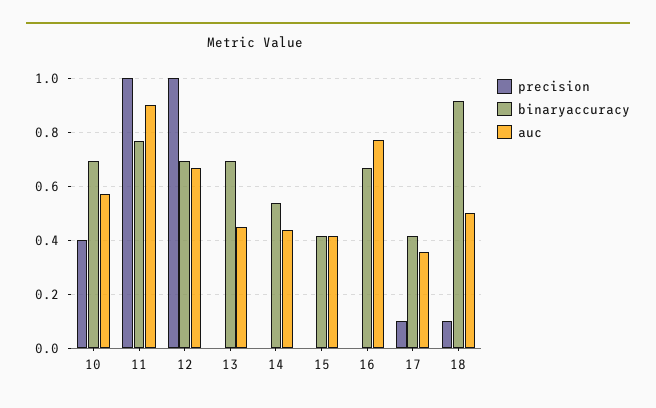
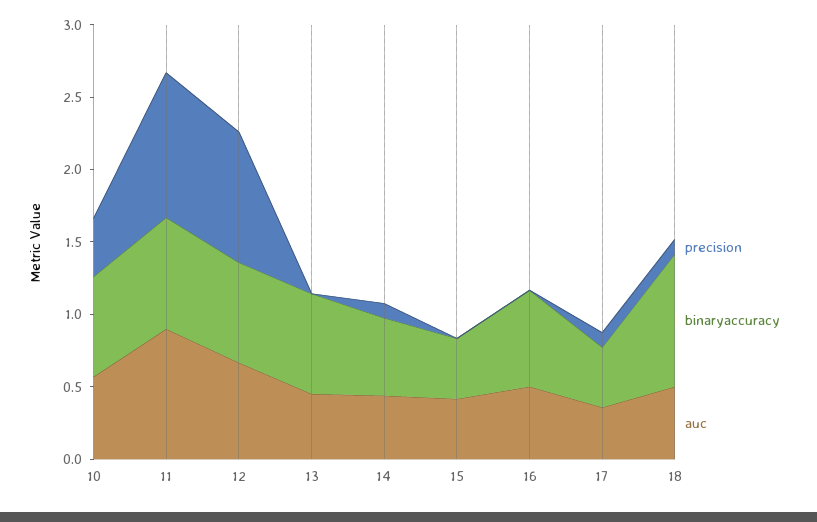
  {
    "precision": {
      "10": 0.4,
      "11": 1,
-     "12": 1,
+     "12": 0.9,
      "13": 0,
-     "14": 0,
+     "14": 0.1,
      "15": 0,
      "16": 0,
      "17": 0.1,
      "18": 0.1
    },
    "binaryaccuracy": {
      "10": 0.7,
      "11": 0.775,
      "12": 0.7,
      "13": 0.7,
      "14": 0.55,
      "15": 0.425,
      "16": 0.675,
      "17": 0.425,
      "18": 0.925
    },
    "auc": {
      "10": 0.575,
      "11": 0.9,
      "12": 0.675,
      "13": 0.45,
      "14": 0.45,
      "15": 0.425,
-     "16": 0.775,
+     "16": 0.5,
      "17": 0.35,
      "18": 0.5
    }
  }

